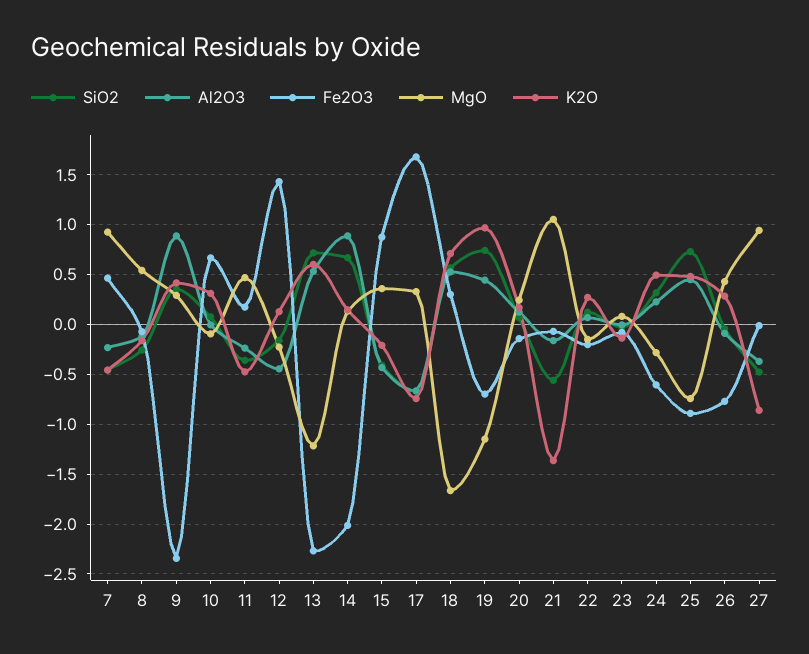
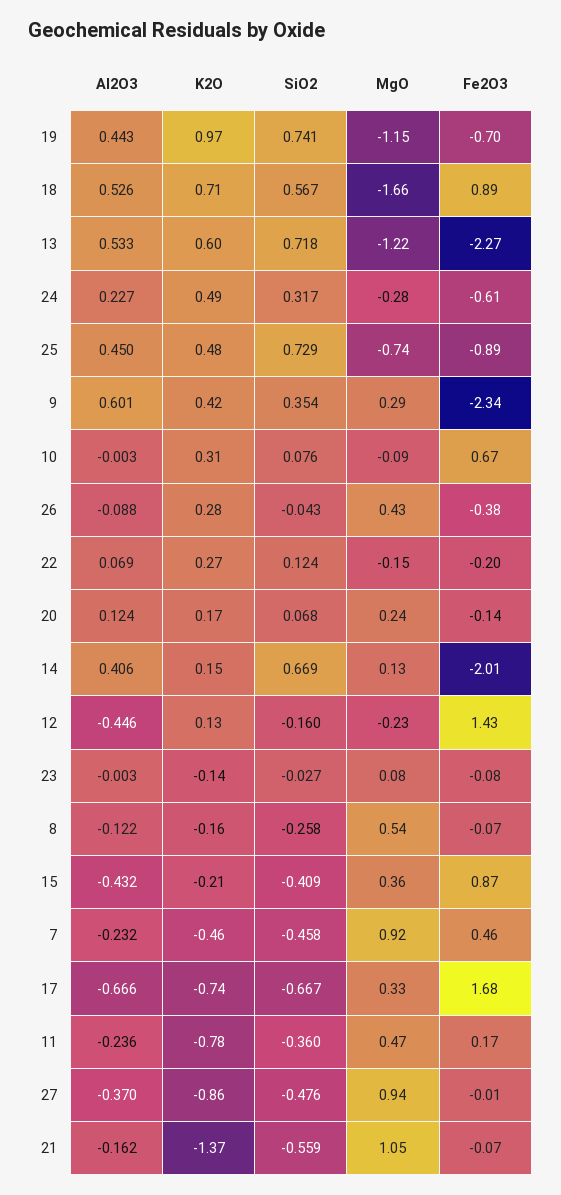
  {
    "SiO2": {
      "7": -0.458,
      "8": -0.258,
      "9": 0.354,
      "10": 0.076,
      "11": -0.36,
      "12": -0.16,
      "13": 0.718,
      "14": 0.669,
      "15": -0.409,
      "17": -0.667,
      "18": 0.567,
      "19": 0.741,
      "20": 0.068,
      "21": -0.559,
      "22": 0.124,
      "23": -0.027,
      "24": 0.317,
      "25": 0.729,
      "26": -0.043,
      "27": -0.476
    },
    "Al2O3": {
      "7": -0.232,
      "8": -0.122,
-     "9": 0.9,
+     "9": 0.601,
      "10": -0.003,
      "11": -0.236,
      "12": -0.446,
      "13": 0.533,
-     "14": 0.9,
+     "14": 0.406,
      "15": -0.432,
      "17": -0.666,
      "18": 0.526,
      "19": 0.443,
      "20": 0.124,
      "21": -0.162,
      "22": 0.069,
      "23": -0.003,
      "24": 0.227,
      "25": 0.45,
      "26": -0.088,
      "27": -0.37
    },
    "Fe2O3": {
      "7": 0.46,
      "8": -0.07,
      "9": -2.34,
      "10": 0.67,
      "11": 0.17,
      "12": 1.43,
      "13": -2.27,
      "14": -2.01,
      "15": 0.87,
      "17": 1.68,
-     "18": 0.3,
+     "18": 0.89,
      "19": -0.7,
      "20": -0.14,
      "21": -0.07,
      "22": -0.2,
      "23": -0.08,
      "24": -0.61,
      "25": -0.89,
-     "26": -0.8,
+     "26": -0.38,
      "27": -0.01
    },
    "MgO": {
      "7": 0.92,
      "8": 0.54,
      "9": 0.29,
      "10": -0.09,
      "11": 0.47,
      "12": -0.23,
      "13": -1.22,
      "14": 0.13,
      "15": 0.36,
      "17": 0.33,
      "18": -1.66,
      "19": -1.15,
      "20": 0.24,
      "21": 1.05,
      "22": -0.15,
      "23": 0.08,
      "24": -0.28,
      "25": -0.74,
      "26": 0.43,
      "27": 0.94
    },
    "K2O": {
      "7": -0.46,
      "8": -0.16,
      "9": 0.42,
      "10": 0.31,
-     "11": -0.5,
+     "11": -0.78,
      "12": 0.13,
      "13": 0.6,
      "14": 0.15,
      "15": -0.21,
      "17": -0.74,
      "18": 0.71,
      "19": 0.97,
      "20": 0.17,
      "21": -1.37,
      "22": 0.27,
      "23": -0.14,
      "24": 0.49,
      "25": 0.48,
      "26": 0.28,
      "27": -0.86
    }
  }

